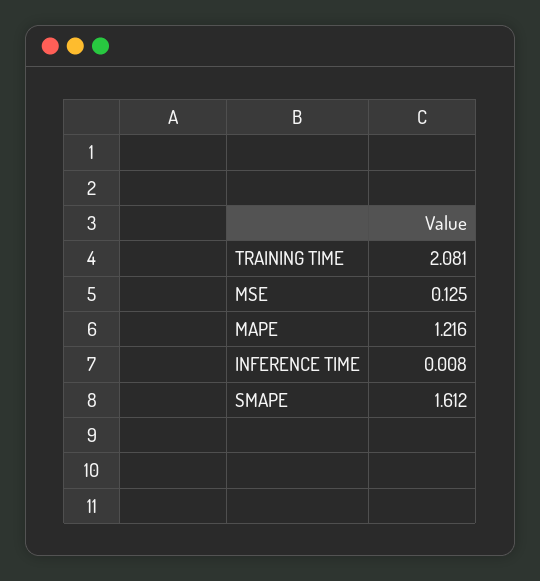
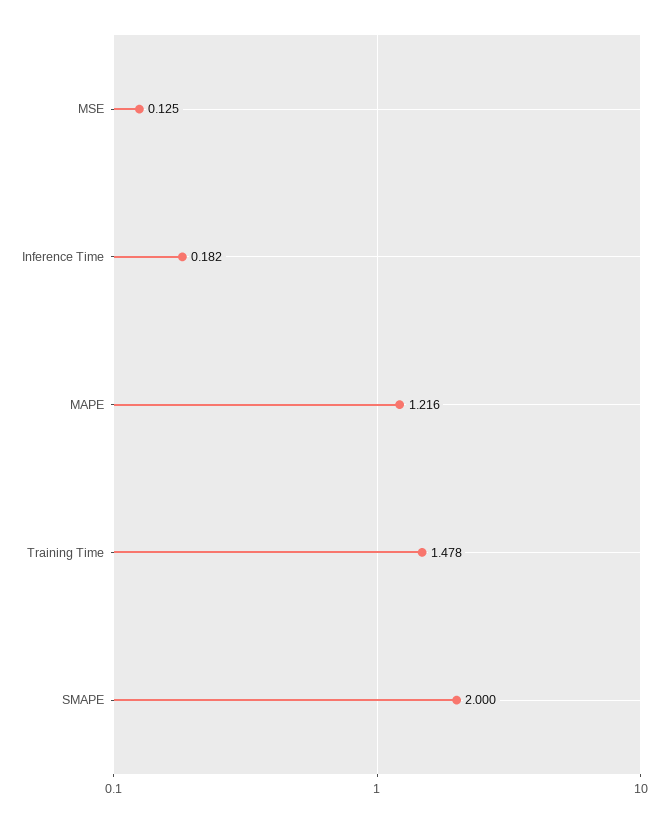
  {
-   "TRAINING TIME": 2.081,
+   "TRAINING TIME": 1.478,
    "MSE": 0.125,
    "MAPE": 1.216,
-   "INFERENCE TIME": 0.008,
+   "INFERENCE TIME": 0.182,
-   "SMAPE": 1.612
+   "SMAPE": 2
  }

